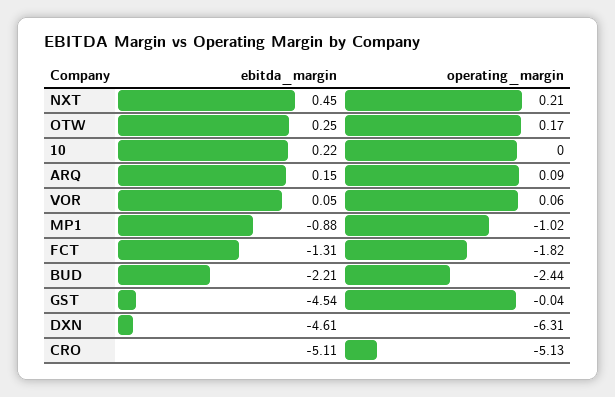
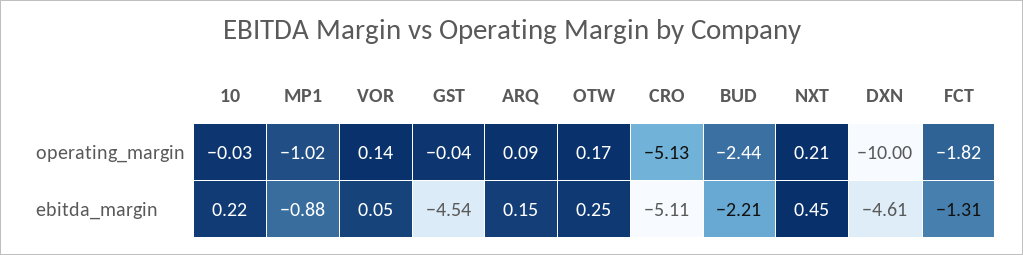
  {
    "ebitda_margin": {
      "NXT": 0.45,
      "OTW": 0.25,
      "10": 0.22,
      "ARQ": 0.15,
      "VOR": 0.05,
      "MP1": -0.88,
      "FCT": -1.31,
      "BUD": -2.21,
      "GST": -4.54,
      "DXN": -4.61,
      "CRO": -5.11
    },
    "operating_margin": {
      "NXT": 0.21,
      "OTW": 0.17,
-     "10": 0,
+     "10": -0.03,
      "ARQ": 0.09,
-     "VOR": 0.06,
+     "VOR": 0.14,
      "MP1": -1.02,
      "FCT": -1.82,
      "BUD": -2.44,
      "GST": -0.04,
-     "DXN": -6.31,
+     "DXN": -10,
      "CRO": -5.13
    }
  }

